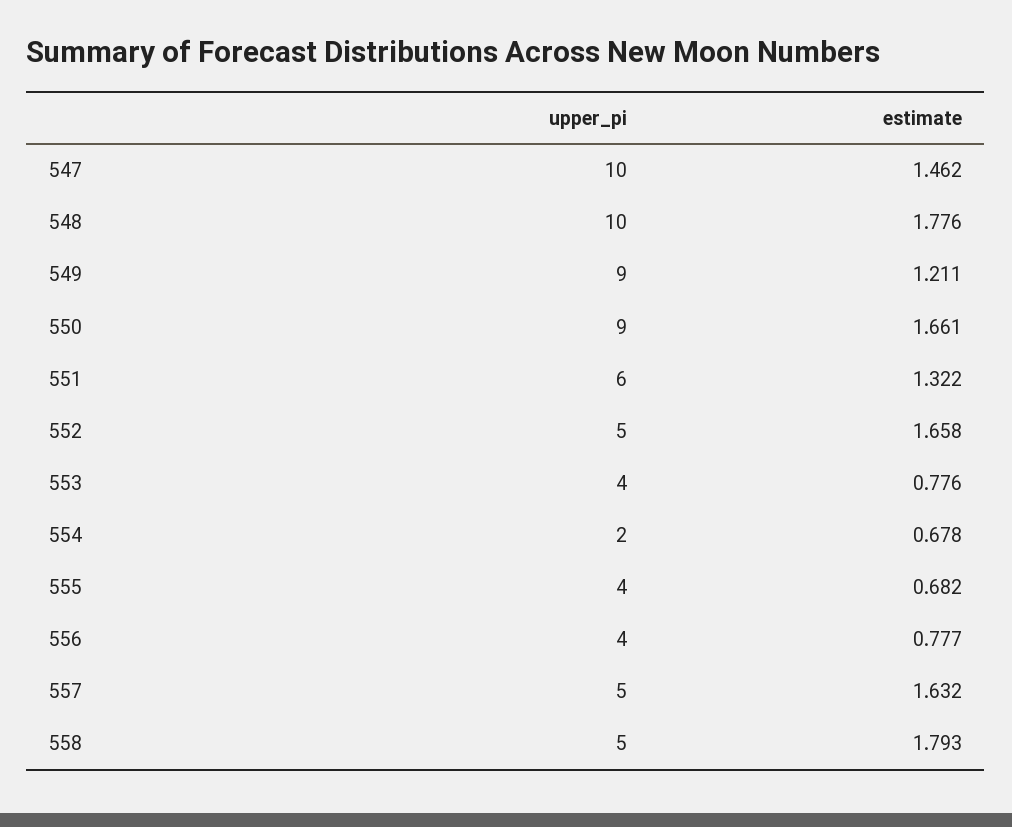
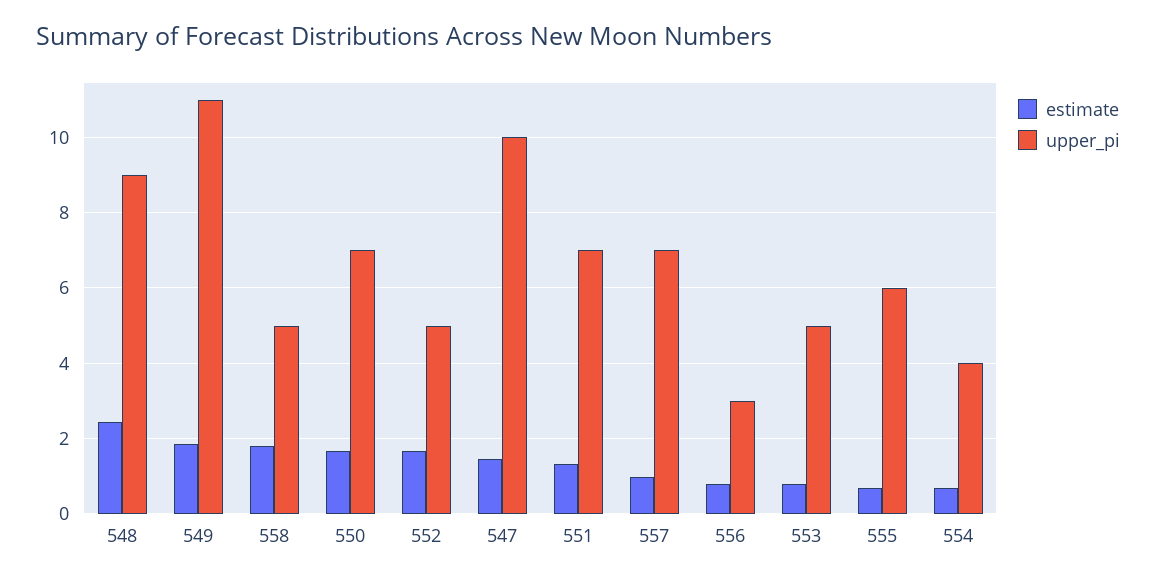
  {
    "upper_pi": {
      "547": 10,
-     "548": 10,
+     "548": 9,
-     "549": 9,
+     "549": 11,
-     "550": 9,
+     "550": 7,
-     "551": 6,
+     "551": 7,
      "552": 5,
-     "553": 4,
+     "553": 5,
-     "554": 2,
+     "554": 4,
-     "555": 4,
+     "555": 6,
-     "556": 4,
+     "556": 3,
-     "557": 5,
+     "557": 7,
      "558": 5
    },
    "estimate": {
      "547": 1.462,
-     "548": 1.776,
+     "548": 2.4,
-     "549": 1.211,
+     "549": 1.8,
      "550": 1.661,
      "551": 1.322,
      "552": 1.658,
      "553": 0.776,
      "554": 0.678,
      "555": 0.682,
      "556": 0.777,
-     "557": 1.632,
+     "557": 1,
      "558": 1.793
    }
  }

